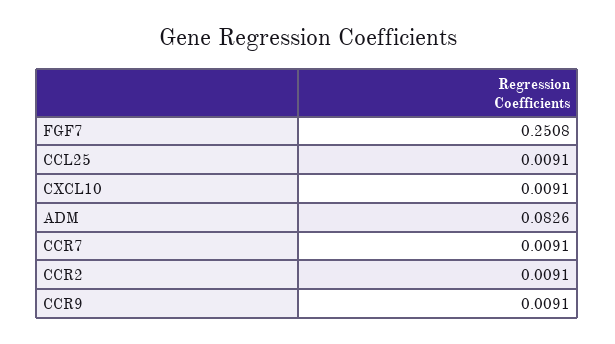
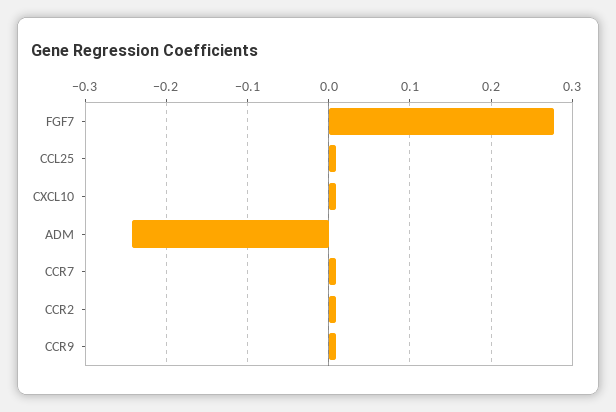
  {
-   "FGF7": 0.2508,
+   "FGF7": 0.28,
    "CCL25": 0.0091,
    "CXCL10": 0.0091,
-   "ADM": 0.0826,
+   "ADM": -0.24,
    "CCR7": 0.0091,
    "CCR2": 0.0091,
    "CCR9": 0.0091
  }

